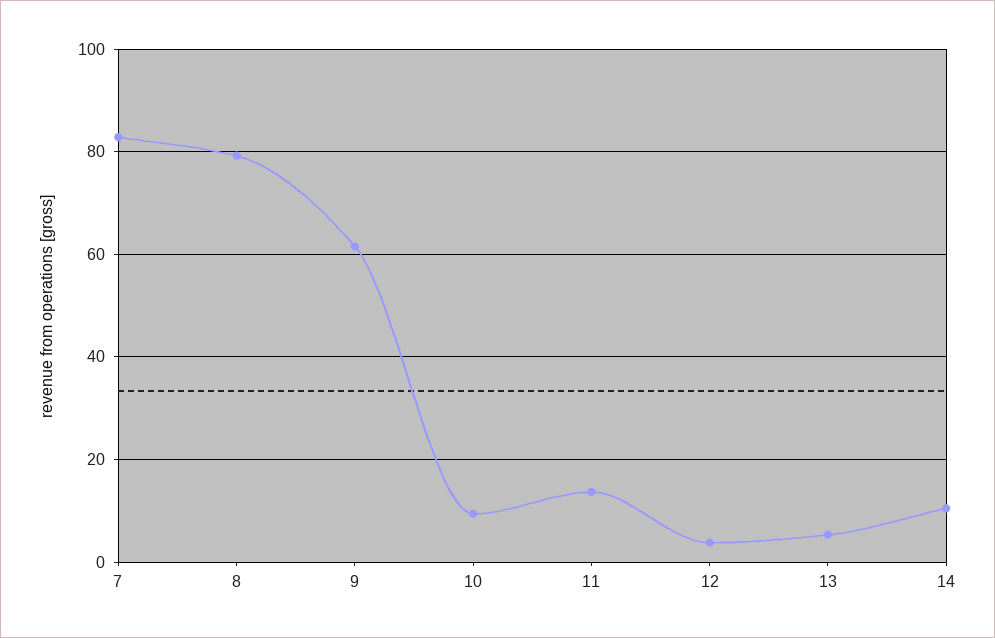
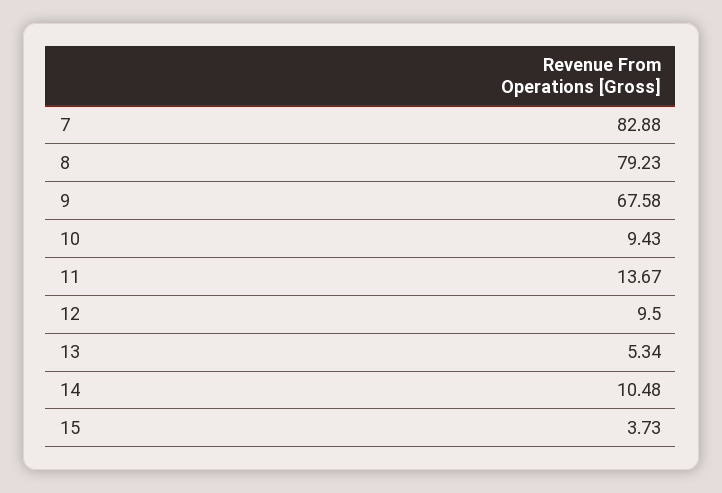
  {
    "7": 82.88,
    "8": 79.23,
-   "9": 62,
+   "9": 67.58,
    "10": 9.43,
    "11": 13.67,
-   "12": 4,
+   "12": 9.5,
    "13": 5.34,
-   "14": 10.48
+   "14": 10.48,
+   "15": 3.73
  }

